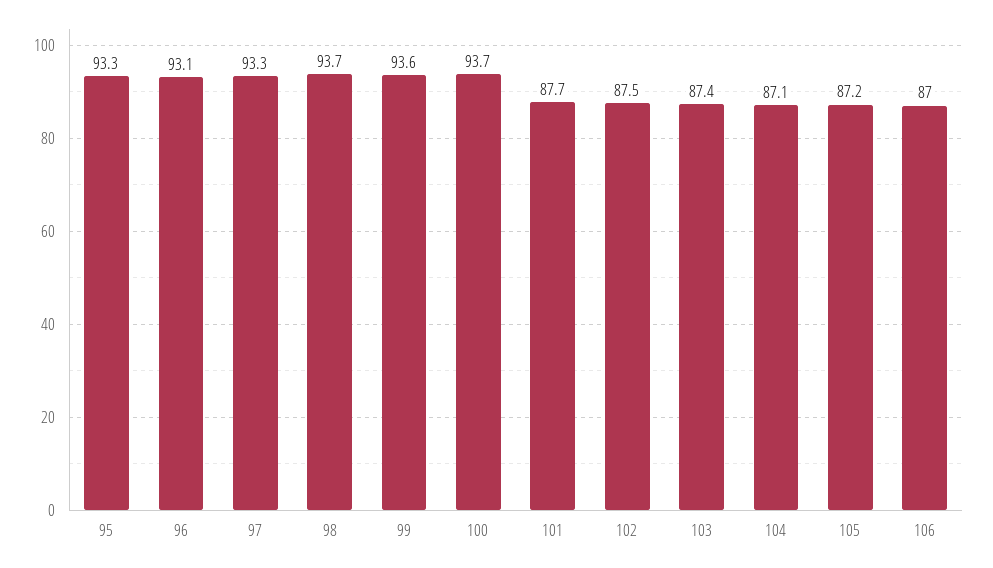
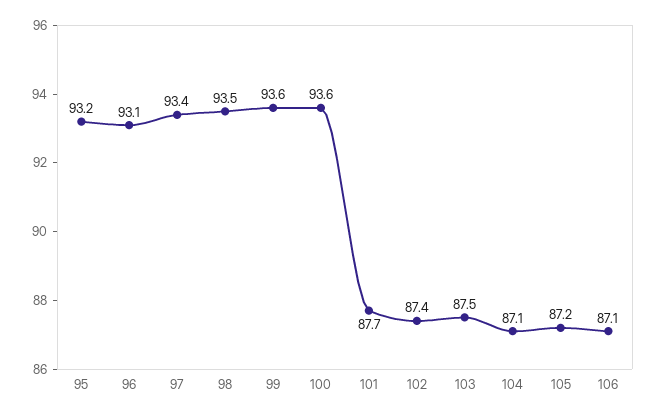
  {
-   "95": 93.3,
+   "95": 93.2,
    "96": 93.1,
-   "97": 93.3,
+   "97": 93.4,
-   "98": 93.7,
+   "98": 93.5,
    "99": 93.6,
-   "100": 93.7,
+   "100": 93.6,
    "101": 87.7,
-   "102": 87.5,
+   "102": 87.4,
-   "103": 87.4,
+   "103": 87.5,
    "104": 87.1,
    "105": 87.2,
-   "106": 87
+   "106": 87.1
  }

